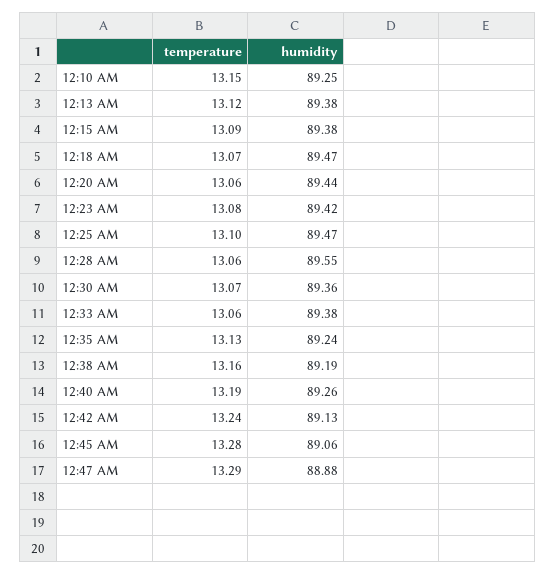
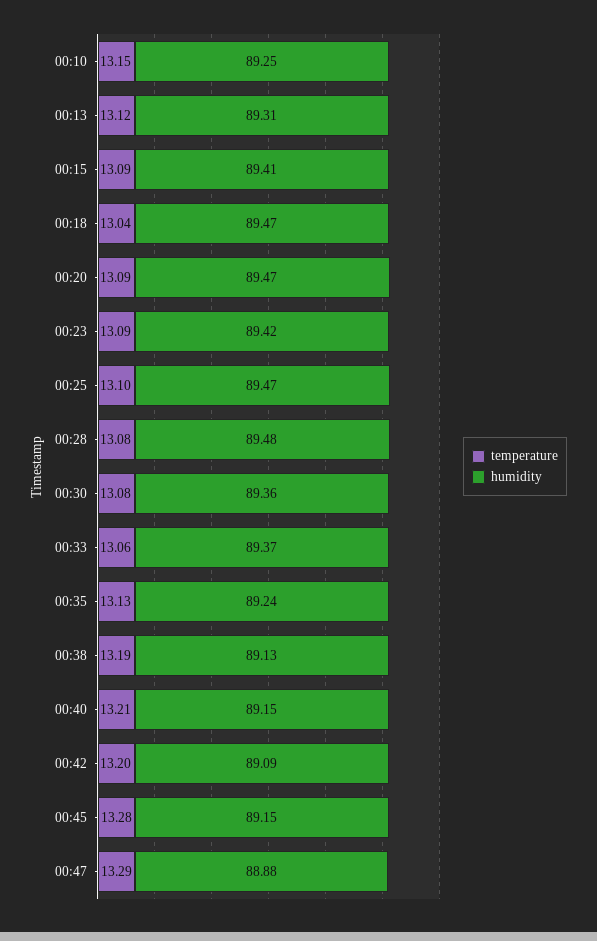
  {
    "temperature": {
      "12:10 AM": 13.15,
      "12:13 AM": 13.12,
      "12:15 AM": 13.09,
-     "12:18 AM": 13.07,
+     "12:18 AM": 13.04,
-     "12:20 AM": 13.06,
+     "12:20 AM": 13.09,
-     "12:23 AM": 13.08,
+     "12:23 AM": 13.09,
      "12:25 AM": 13.1,
-     "12:28 AM": 13.06,
+     "12:28 AM": 13.08,
-     "12:30 AM": 13.07,
+     "12:30 AM": 13.08,
      "12:33 AM": 13.06,
      "12:35 AM": 13.13,
-     "12:38 AM": 13.16,
+     "12:38 AM": 13.19,
-     "12:40 AM": 13.19,
+     "12:40 AM": 13.21,
-     "12:42 AM": 13.24,
+     "12:42 AM": 13.2,
      "12:45 AM": 13.28,
      "12:47 AM": 13.29
    },
    "humidity": {
      "12:10 AM": 89.25,
-     "12:13 AM": 89.38,
+     "12:13 AM": 89.31,
-     "12:15 AM": 89.38,
+     "12:15 AM": 89.41,
      "12:18 AM": 89.47,
-     "12:20 AM": 89.44,
+     "12:20 AM": 89.47,
      "12:23 AM": 89.42,
      "12:25 AM": 89.47,
-     "12:28 AM": 89.55,
+     "12:28 AM": 89.48,
      "12:30 AM": 89.36,
-     "12:33 AM": 89.38,
+     "12:33 AM": 89.37,
      "12:35 AM": 89.24,
-     "12:38 AM": 89.19,
+     "12:38 AM": 89.13,
-     "12:40 AM": 89.26,
+     "12:40 AM": 89.15,
-     "12:42 AM": 89.13,
+     "12:42 AM": 89.09,
-     "12:45 AM": 89.06,
+     "12:45 AM": 89.15,
      "12:47 AM": 88.88
    }
  }

